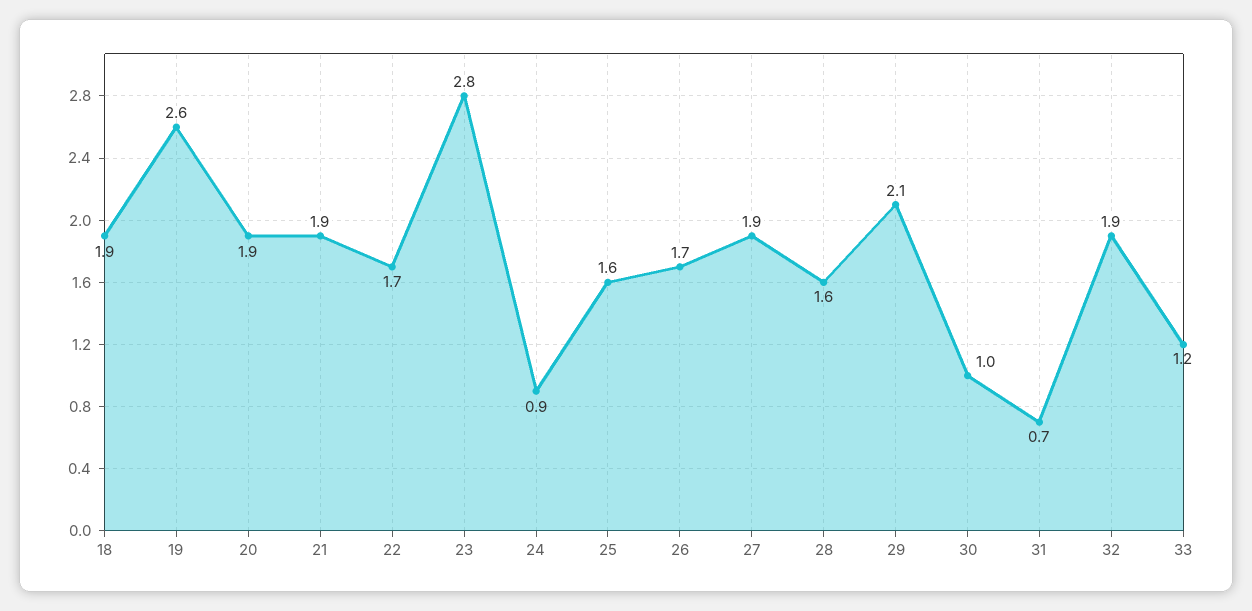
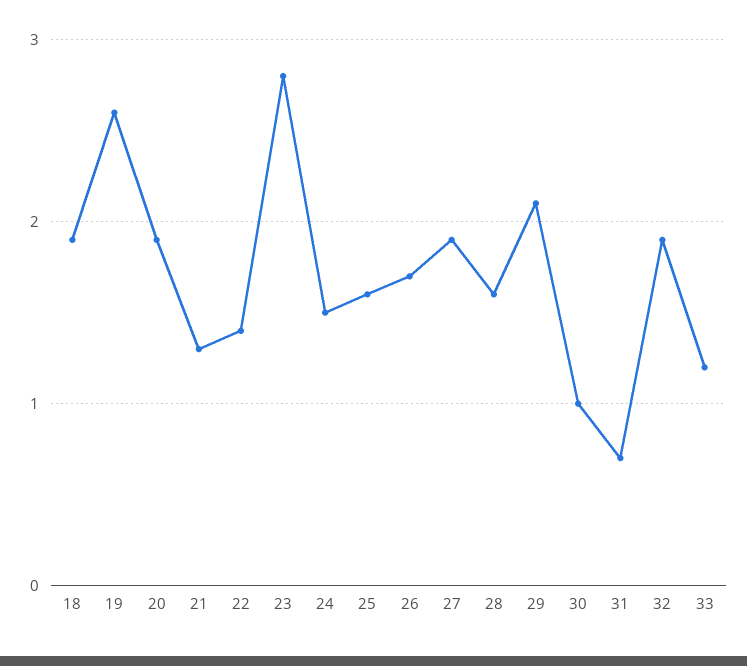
  {
    "18": 1.9,
    "19": 2.6,
    "20": 1.9,
-   "21": 1.9,
+   "21": 1.3,
-   "22": 1.7,
+   "22": 1.4,
    "23": 2.8,
-   "24": 0.9,
+   "24": 1.5,
    "25": 1.6,
    "26": 1.7,
    "27": 1.9,
    "28": 1.6,
    "29": 2.1,
    "30": 1,
    "31": 0.7,
    "32": 1.9,
    "33": 1.2
  }

